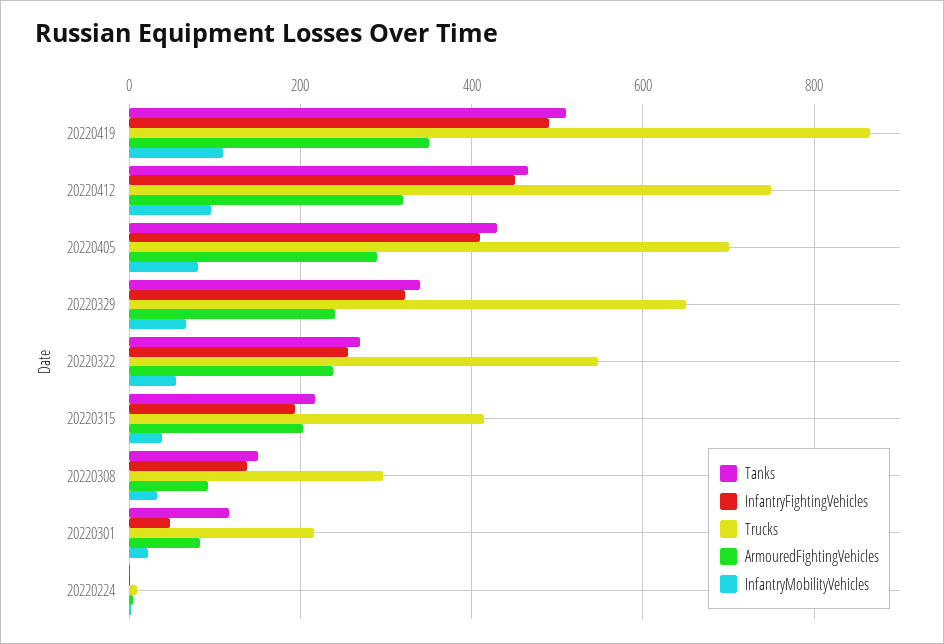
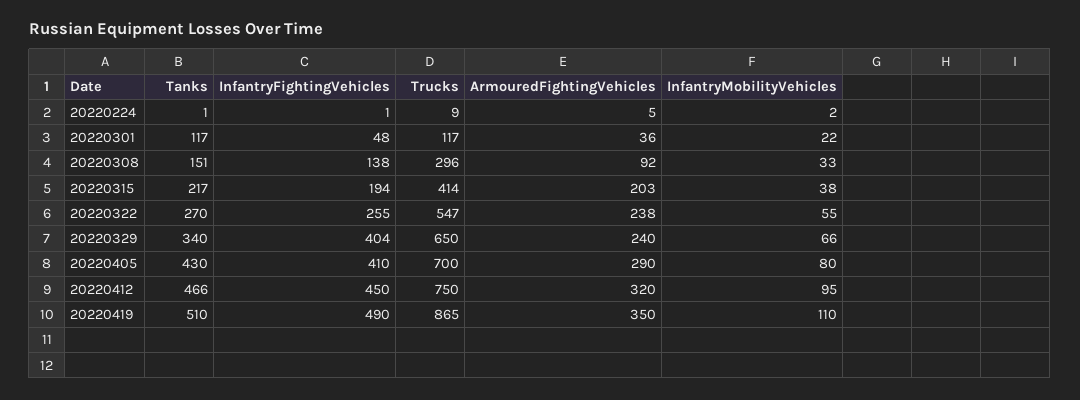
  {
    "Tanks": {
      "20220419": 510,
      "20220412": 466,
      "20220405": 430,
      "20220329": 340,
      "20220322": 270,
      "20220315": 217,
      "20220308": 151,
      "20220301": 117,
      "20220224": 1
    },
    "InfantryFightingVehicles": {
      "20220419": 490,
      "20220412": 450,
      "20220405": 410,
-     "20220329": 320,
+     "20220329": 404,
      "20220322": 255,
      "20220315": 194,
      "20220308": 138,
      "20220301": 48,
      "20220224": 1
    },
    "Trucks": {
      "20220419": 865,
      "20220412": 750,
      "20220405": 700,
      "20220329": 650,
      "20220322": 547,
      "20220315": 414,
      "20220308": 296,
-     "20220301": 220,
+     "20220301": 117,
      "20220224": 9
    },
    "ArmouredFightingVehicles": {
      "20220419": 350,
      "20220412": 320,
      "20220405": 290,
      "20220329": 240,
      "20220322": 238,
      "20220315": 203,
      "20220308": 92,
-     "20220301": 80,
+     "20220301": 36,
      "20220224": 5
    },
    "InfantryMobilityVehicles": {
      "20220419": 110,
      "20220412": 95,
      "20220405": 80,
      "20220329": 66,
      "20220322": 55,
      "20220315": 38,
      "20220308": 33,
      "20220301": 22,
      "20220224": 2
    }
  }

